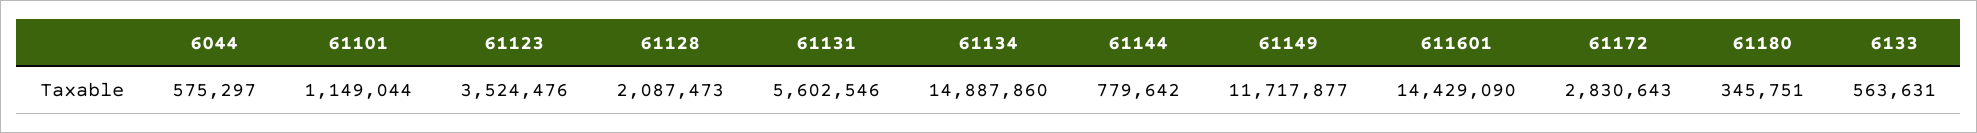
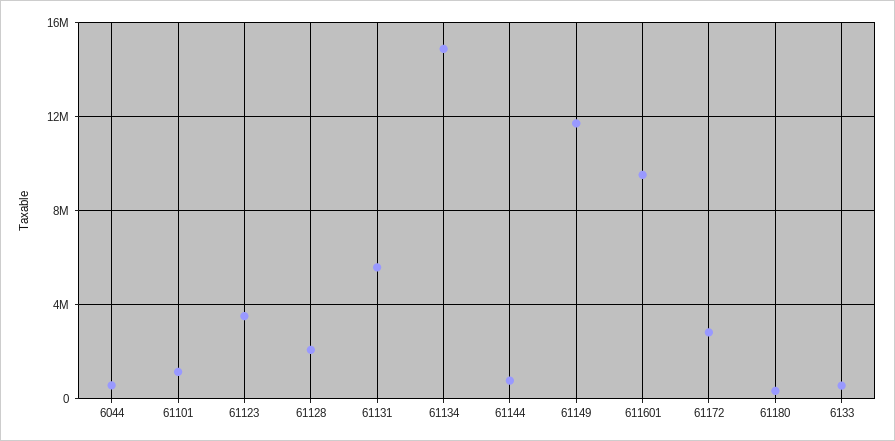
  {
    "6044": 575297,
    "61101": 1149044,
    "61123": 3524476,
    "61128": 2087473,
    "61131": 5602546,
    "61134": 14887860,
    "61144": 779642,
    "61149": 11717877,
-   "611601": 14429090,
+   "611601": 9500000,
    "61172": 2830643,
    "61180": 345751,
    "6133": 563631
  }

